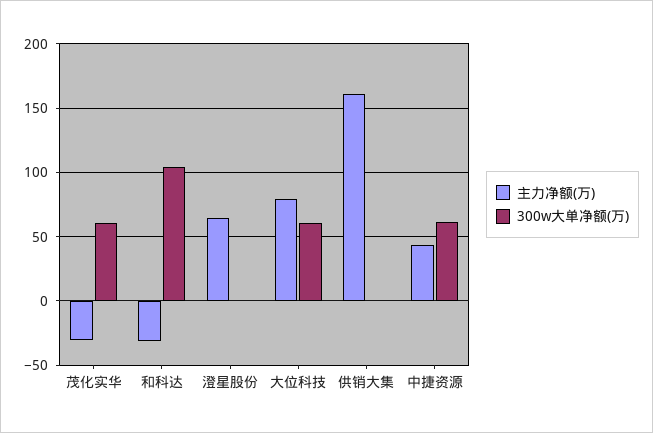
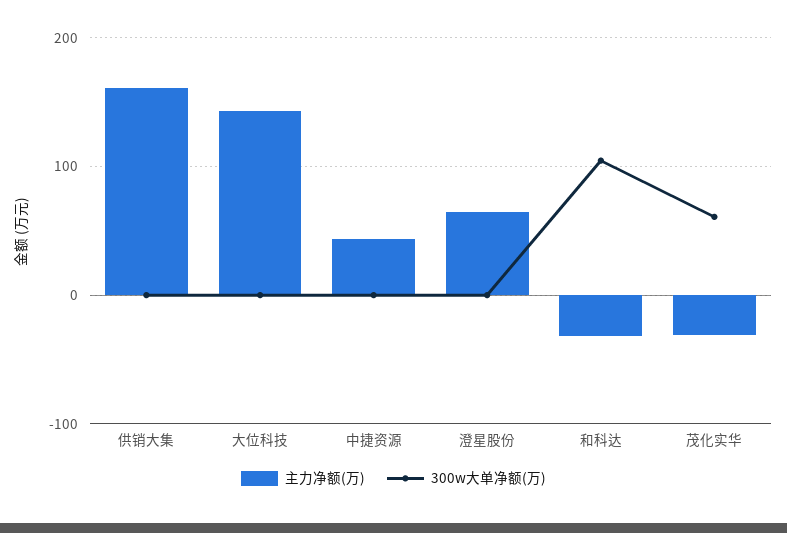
  {
    "主力净额(万)": {
      "茂化实华": -30,
      "和科达": -30,
      "澄星股份": 65,
-     "大位科技": 80,
+     "大位科技": 140,
      "供销大集": 160,
      "中捷资源": 45
    },
    "300w大单净额(万)": {
      "茂化实华": 60,
      "和科达": 105,
      "澄星股份": 0,
-     "大位科技": 60,
+     "大位科技": 0,
      "供销大集": 0,
-     "中捷资源": 60
+     "中捷资源": 0
    }
  }

